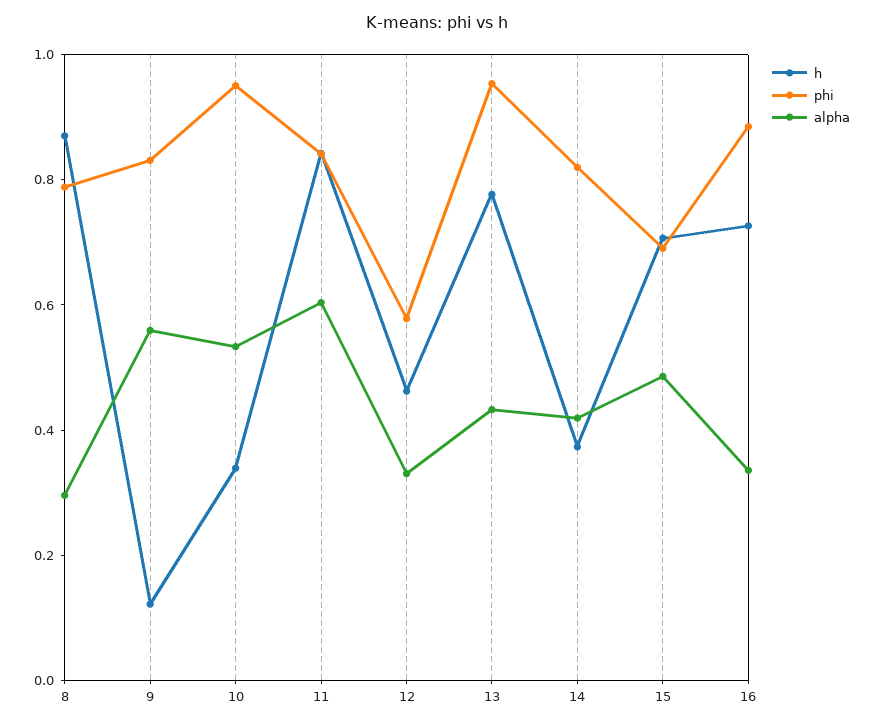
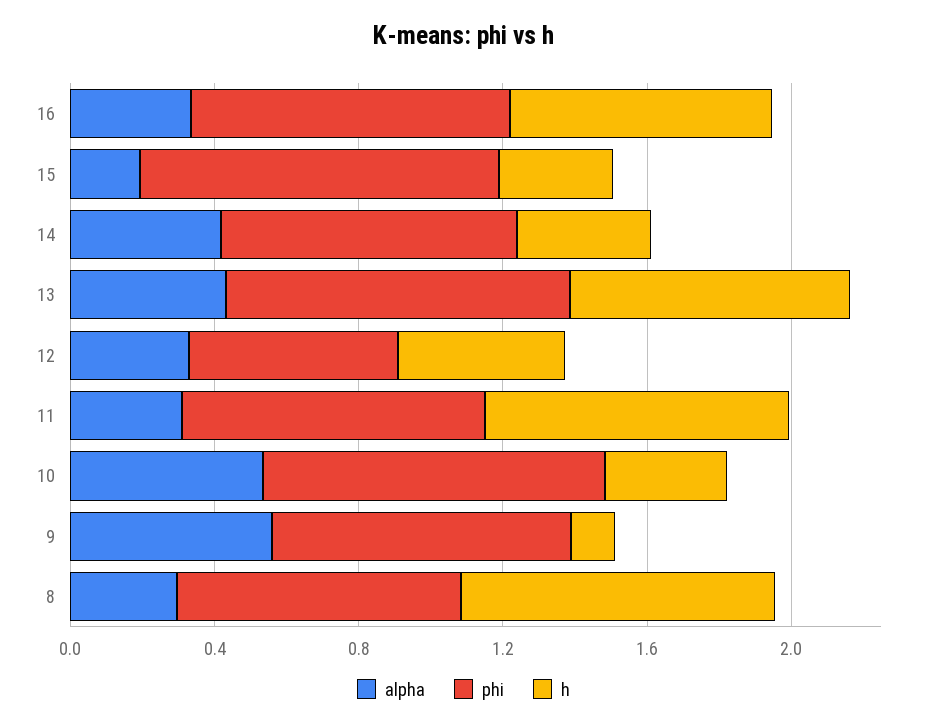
  {
    "h": {
      "8": 0.85,
      "9": 0.1,
      "10": 0.35,
      "11": 0.85,
      "12": 0.45,
      "13": 0.8,
      "14": 0.35,
-     "15": 0.7,
+     "15": 0.3,
      "16": 0.75
    },
    "phi": {
      "8": 0.8,
      "9": 0.85,
      "10": 0.95,
      "11": 0.85,
      "12": 0.6,
      "13": 0.95,
      "14": 0.8,
-     "15": 0.7,
+     "15": 1,
      "16": 0.9
    },
    "alpha": {
      "8": 0.3,
      "9": 0.55,
      "10": 0.55,
-     "11": 0.6,
+     "11": 0.3,
      "12": 0.35,
      "13": 0.45,
      "14": 0.4,
-     "15": 0.5,
+     "15": 0.2,
      "16": 0.35
    }
  }

